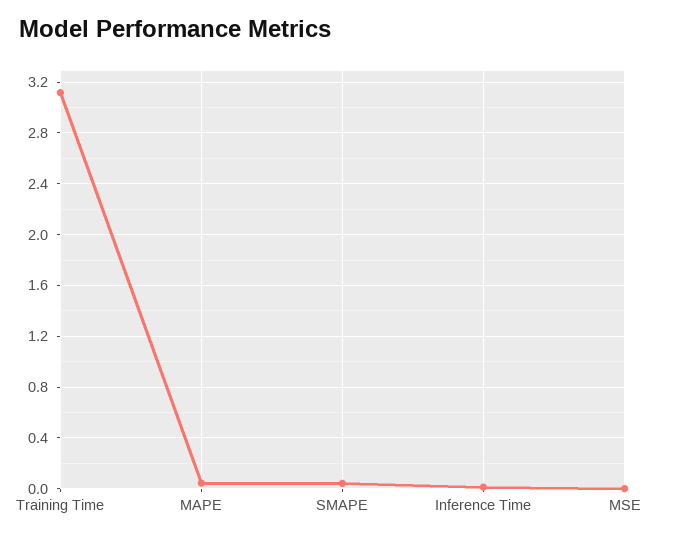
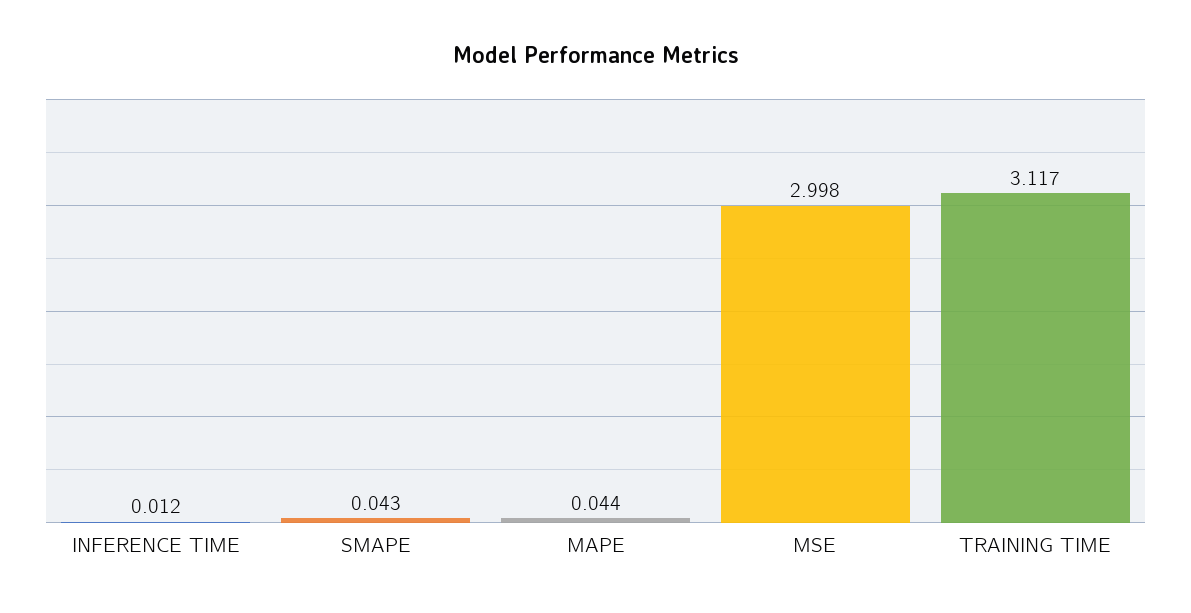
  {
    "Training Time": 3.117,
    "MAPE": 0.044,
    "SMAPE": 0.043,
    "Inference Time": 0.012,
-   "MSE": 0
+   "MSE": 2.998
  }

